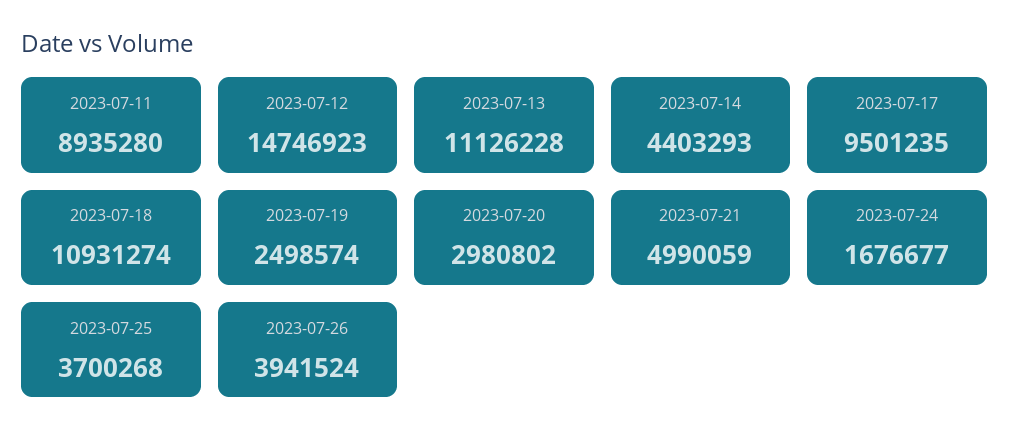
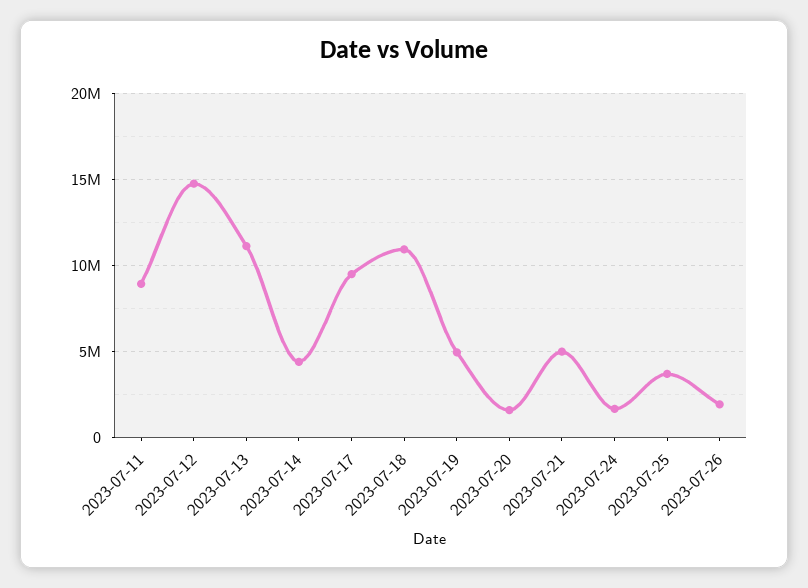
  {
    "2023-07-11": 8935280,
    "2023-07-12": 14746923,
    "2023-07-13": 11126228,
    "2023-07-14": 4403293,
    "2023-07-17": 9501235,
    "2023-07-18": 10931274,
-   "2023-07-19": 2498574,
+   "2023-07-19": 5000000,
-   "2023-07-20": 2980802,
+   "2023-07-20": 1500000,
    "2023-07-21": 4990059,
    "2023-07-24": 1676677,
    "2023-07-25": 3700268,
-   "2023-07-26": 3941524
+   "2023-07-26": 2000000
  }

